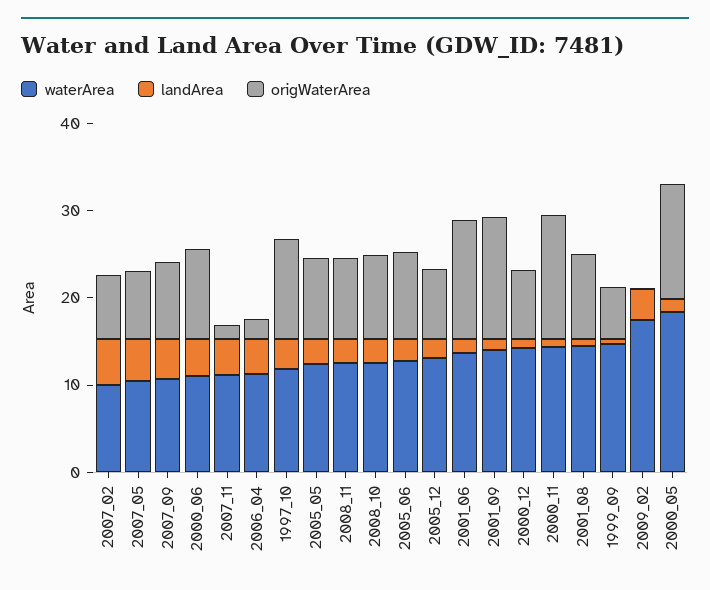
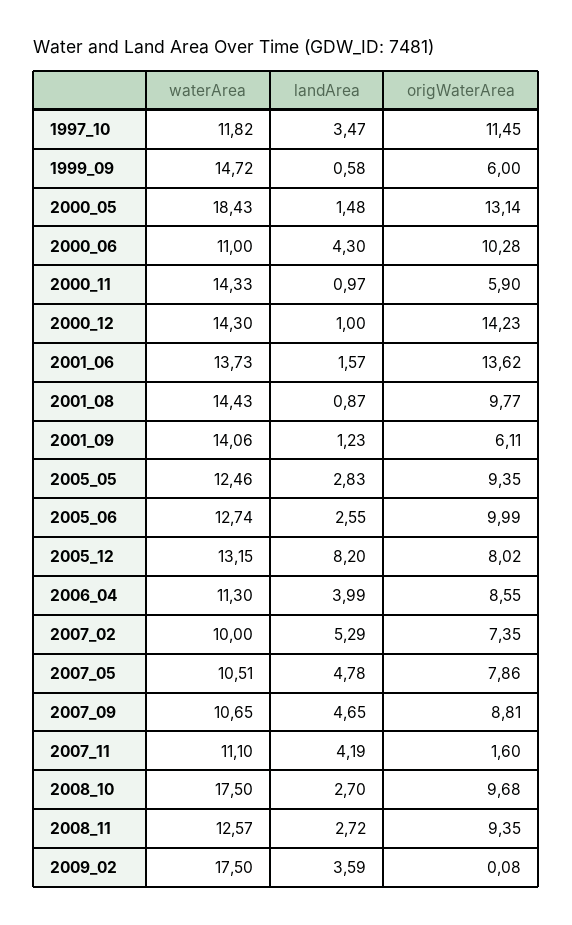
  {
    "waterArea": {
      "2007_02": 10,
      "2007_05": 10.51,
      "2007_09": 10.65,
      "2000_06": 11,
      "2007_11": 11.1,
      "2006_04": 11.3,
      "1997_10": 11.82,
      "2005_05": 12.46,
      "2008_11": 12.57,
-     "2008_10": 12,
+     "2008_10": 17.5,
      "2005_06": 12.74,
      "2005_12": 13.15,
      "2001_06": 13.73,
      "2001_09": 14.06,
      "2000_12": 14.3,
      "2000_11": 14.33,
      "2001_08": 14.43,
      "1999_09": 14.72,
      "2009_02": 17.5,
      "2000_05": 18.43
    },
    "landArea": {
      "2007_02": 5.29,
      "2007_05": 4.78,
      "2007_09": 4.65,
      "2000_06": 4.3,
      "2007_11": 4.19,
      "2006_04": 3.99,
      "1997_10": 3.47,
      "2005_05": 2.83,
      "2008_11": 2.72,
      "2008_10": 2.7,
      "2005_06": 2.55,
-     "2005_12": 2,
+     "2005_12": 8.2,
      "2001_06": 1.57,
      "2001_09": 1.23,
      "2000_12": 1,
      "2000_11": 0.97,
      "2001_08": 0.87,
      "1999_09": 0.58,
      "2009_02": 3.59,
      "2000_05": 1.48
    },
    "origWaterArea": {
      "2007_02": 7.35,
      "2007_05": 7.86,
      "2007_09": 8.81,
      "2000_06": 10.28,
      "2007_11": 1.6,
-     "2006_04": 2,
+     "2006_04": 8.55,
      "1997_10": 11.45,
      "2005_05": 9.35,
      "2008_11": 9.35,
      "2008_10": 9.68,
      "2005_06": 9.99,
      "2005_12": 8.02,
      "2001_06": 13.62,
-     "2001_09": 14,
+     "2001_09": 6.11,
-     "2000_12": 8,
+     "2000_12": 14.23,
-     "2000_11": 14,
+     "2000_11": 5.9,
      "2001_08": 9.77,
      "1999_09": 6,
      "2009_02": 0.08,
      "2000_05": 13.14
    }
  }

